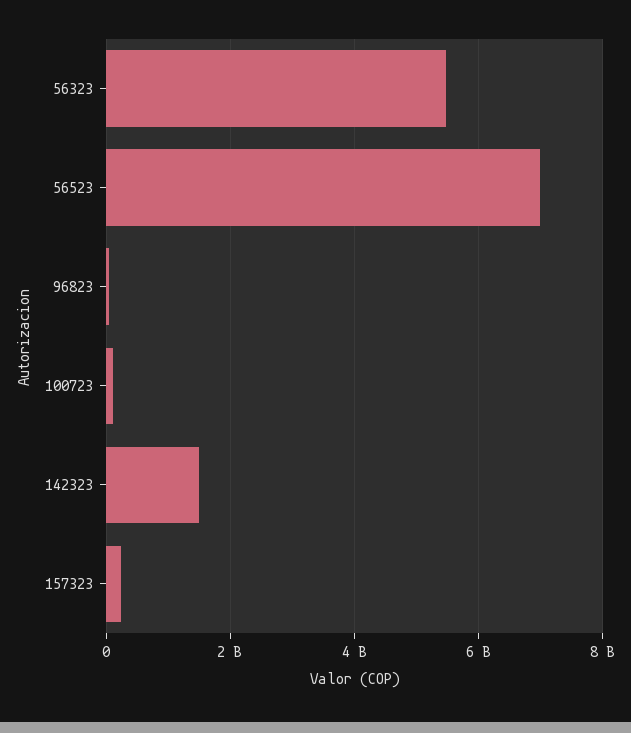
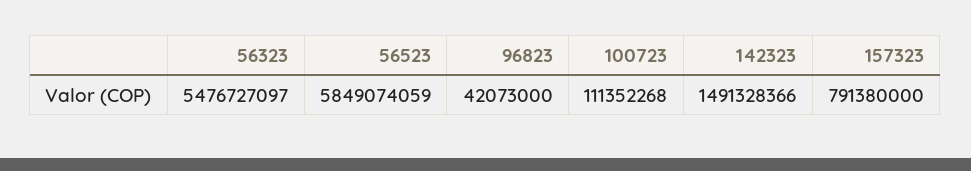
  {
    "56323": 5476727097,
-   "56523": 7000000000,
+   "56523": 5849074059,
    "96823": 42073000,
    "100723": 111352268,
    "142323": 1491328366,
-   "157323": 200000000
+   "157323": 791380000
  }

